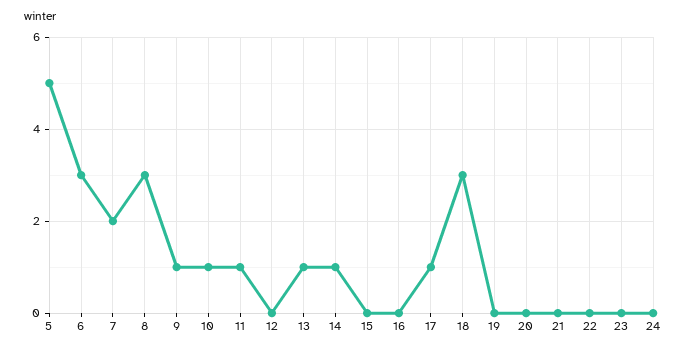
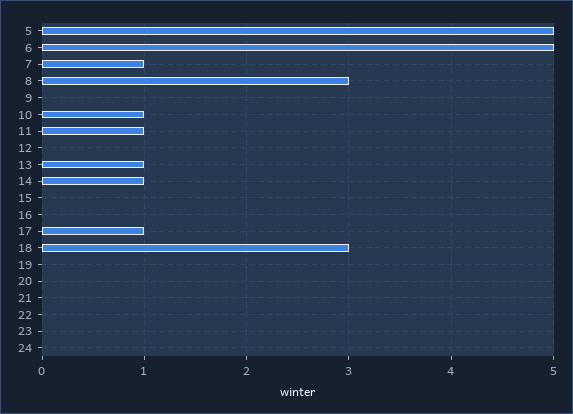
  {
    "5": 5,
-   "6": 3,
+   "6": 5,
-   "7": 2,
+   "7": 1,
    "8": 3,
-   "9": 1,
+   "9": 0,
    "10": 1,
    "11": 1,
    "12": 0,
    "13": 1,
    "14": 1,
    "15": 0,
    "16": 0,
    "17": 1,
    "18": 3,
    "19": 0,
    "20": 0,
    "21": 0,
    "22": 0,
    "23": 0,
    "24": 0
  }

